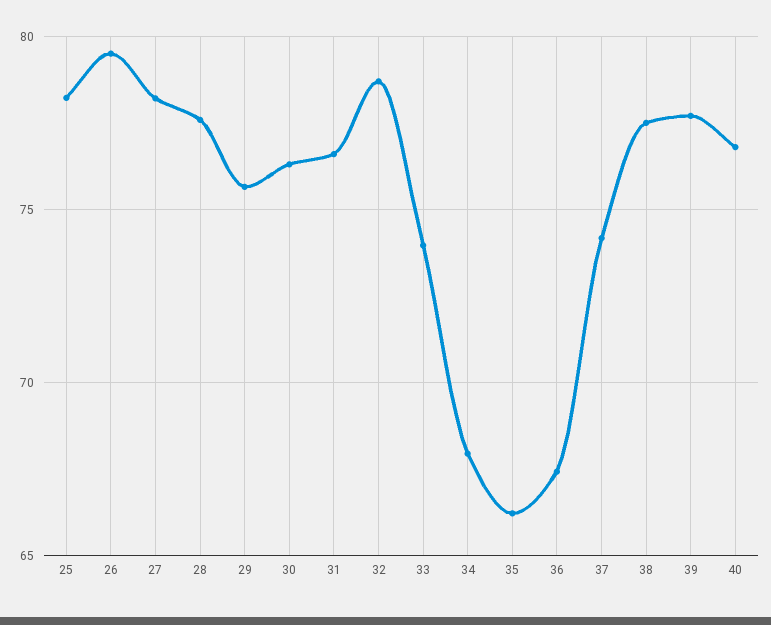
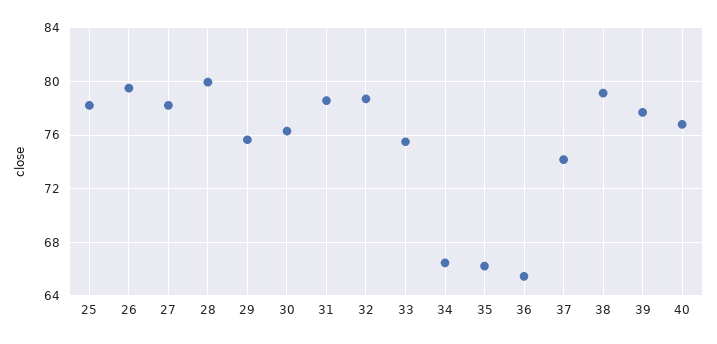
  {
    "25": 78,
    "26": 79.5,
    "27": 78,
-   "28": 77.5,
+   "28": 80,
    "29": 75.5,
    "30": 76.5,
-   "31": 76.5,
+   "31": 78.5,
    "32": 78.5,
-   "33": 74,
+   "33": 75.5,
-   "34": 68,
+   "34": 66.5,
    "35": 66,
-   "36": 67.5,
+   "36": 65.5,
    "37": 74,
-   "38": 77.5,
+   "38": 79,
    "39": 77.5,
    "40": 77
  }

